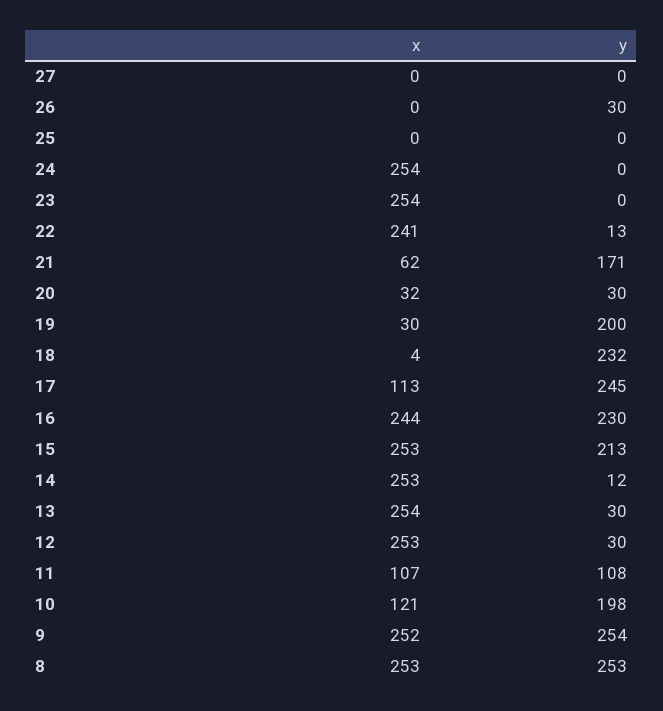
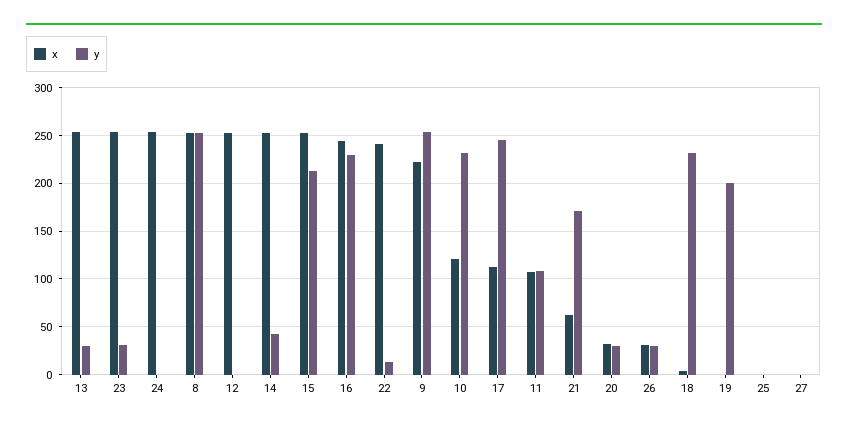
  {
    "x": {
      "27": 0,
-     "26": 0,
+     "26": 30,
      "25": 0,
      "24": 254,
      "23": 254,
      "22": 241,
      "21": 62,
      "20": 32,
-     "19": 30,
+     "19": 0,
      "18": 4,
      "17": 113,
      "16": 244,
      "15": 253,
      "14": 253,
      "13": 254,
      "12": 253,
      "11": 107,
      "10": 121,
-     "9": 252,
+     "9": 220,
      "8": 253
    },
    "y": {
      "27": 0,
      "26": 30,
      "25": 0,
      "24": 0,
-     "23": 0,
+     "23": 30,
      "22": 13,
      "21": 171,
      "20": 30,
      "19": 200,
      "18": 232,
      "17": 245,
      "16": 230,
      "15": 213,
-     "14": 12,
+     "14": 40,
      "13": 30,
-     "12": 30,
+     "12": 0,
      "11": 108,
-     "10": 198,
+     "10": 230,
      "9": 254,
      "8": 253
    }
  }

